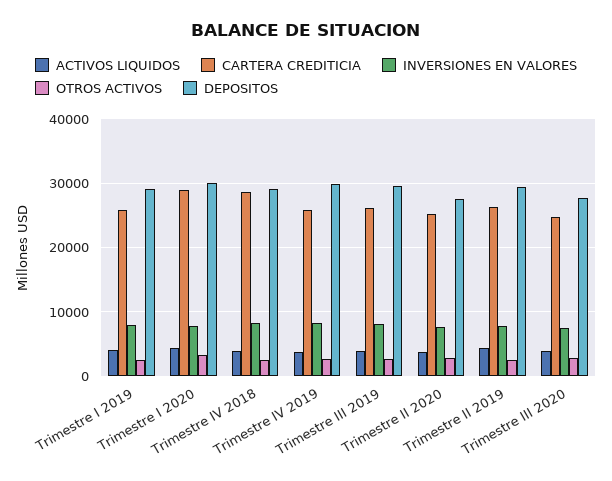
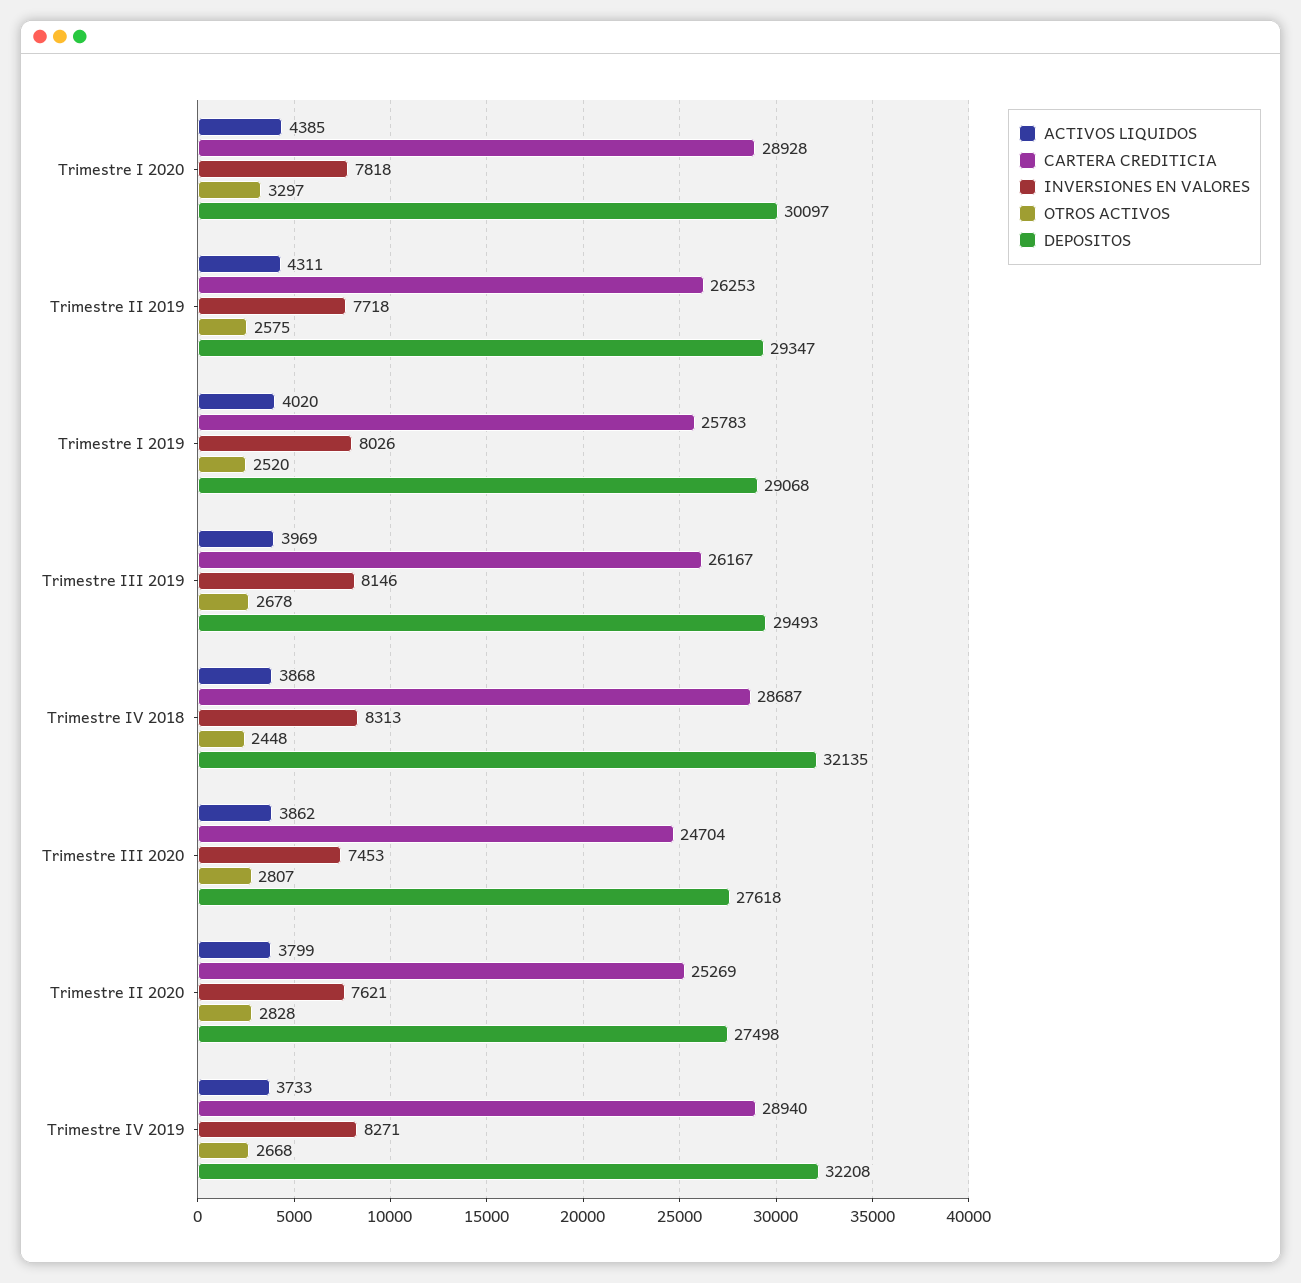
  {
    "ACTIVOS LIQUIDOS": {
      "Trimestre I 2019": 4020,
      "Trimestre I 2020": 4385,
      "Trimestre IV 2018": 3868,
      "Trimestre IV 2019": 3733,
      "Trimestre III 2019": 3969,
      "Trimestre II 2020": 3799,
      "Trimestre II 2019": 4311,
      "Trimestre III 2020": 3862
    },
    "CARTERA CREDITICIA": {
      "Trimestre I 2019": 25783,
      "Trimestre I 2020": 28928,
      "Trimestre IV 2018": 28687,
-     "Trimestre IV 2019": 26000,
+     "Trimestre IV 2019": 28940,
      "Trimestre III 2019": 26167,
      "Trimestre II 2020": 25269,
      "Trimestre II 2019": 26253,
      "Trimestre III 2020": 24704
    },
    "INVERSIONES EN VALORES": {
      "Trimestre I 2019": 8026,
      "Trimestre I 2020": 7818,
      "Trimestre IV 2018": 8313,
      "Trimestre IV 2019": 8271,
      "Trimestre III 2019": 8146,
      "Trimestre II 2020": 7621,
      "Trimestre II 2019": 7718,
      "Trimestre III 2020": 7453
    },
    "OTROS ACTIVOS": {
      "Trimestre I 2019": 2520,
      "Trimestre I 2020": 3297,
      "Trimestre IV 2018": 2448,
      "Trimestre IV 2019": 2668,
      "Trimestre III 2019": 2678,
      "Trimestre II 2020": 2828,
      "Trimestre II 2019": 2575,
      "Trimestre III 2020": 2807
    },
    "DEPOSITOS": {
      "Trimestre I 2019": 29068,
      "Trimestre I 2020": 30097,
-     "Trimestre IV 2018": 29000,
+     "Trimestre IV 2018": 32135,
-     "Trimestre IV 2019": 30000,
+     "Trimestre IV 2019": 32208,
      "Trimestre III 2019": 29493,
      "Trimestre II 2020": 27498,
      "Trimestre II 2019": 29347,
      "Trimestre III 2020": 27618
    }
  }

